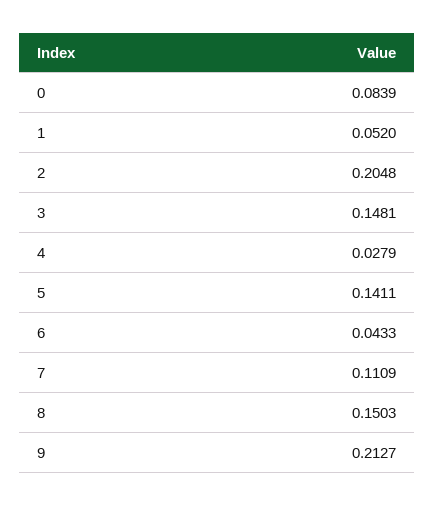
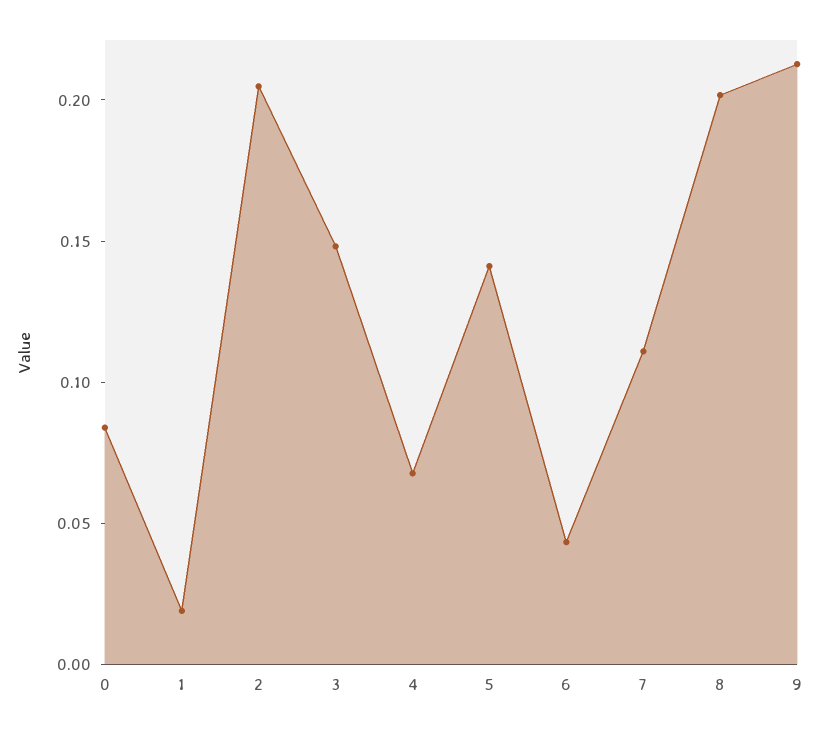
  {
    "0": 0.0839,
-   "1": 0.052,
+   "1": 0.02,
    "2": 0.2048,
    "3": 0.1481,
-   "4": 0.0279,
+   "4": 0.07,
    "5": 0.1411,
    "6": 0.0433,
    "7": 0.1109,
-   "8": 0.1503,
+   "8": 0.2,
    "9": 0.2127
  }

